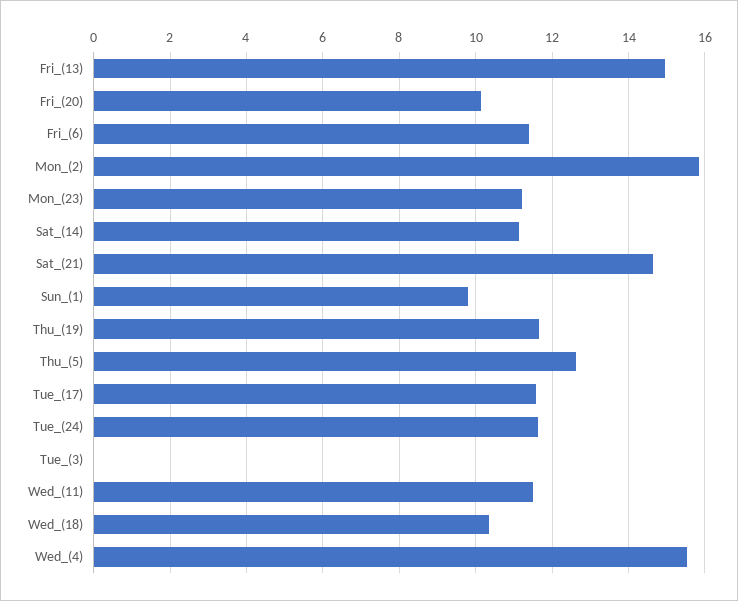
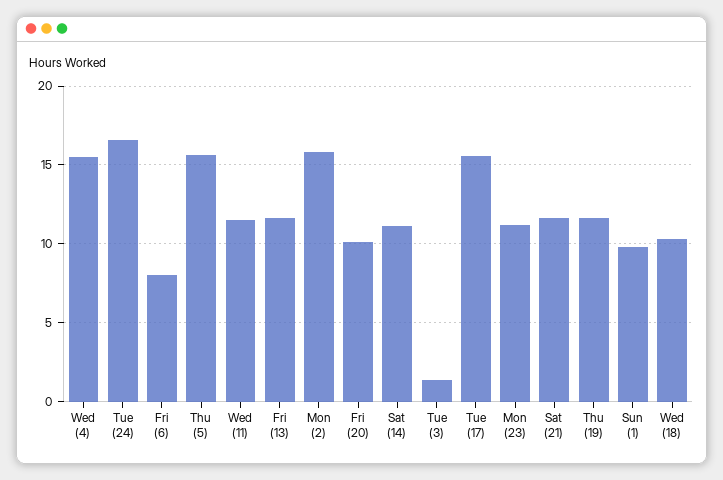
  {
-   "Fri_(13)": 15,
+   "Fri_(13)": 11.5,
    "Fri_(20)": 10.2,
-   "Fri_(6)": 11.4,
+   "Fri_(6)": 8,
    "Mon_(2)": 15.8,
    "Mon_(23)": 11.2,
    "Sat_(14)": 11.2,
-   "Sat_(21)": 14.6,
+   "Sat_(21)": 11.5,
    "Sun_(1)": 9.8,
    "Thu_(19)": 11.6,
-   "Thu_(5)": 12.6,
+   "Thu_(5)": 15.5,
-   "Tue_(17)": 11.6,
+   "Tue_(17)": 15.5,
-   "Tue_(24)": 11.6,
+   "Tue_(24)": 16.5,
-   "Tue_(3)": 0,
+   "Tue_(3)": 1.5,
    "Wed_(11)": 11.6,
    "Wed_(18)": 10.4,
    "Wed_(4)": 15.6
  }

